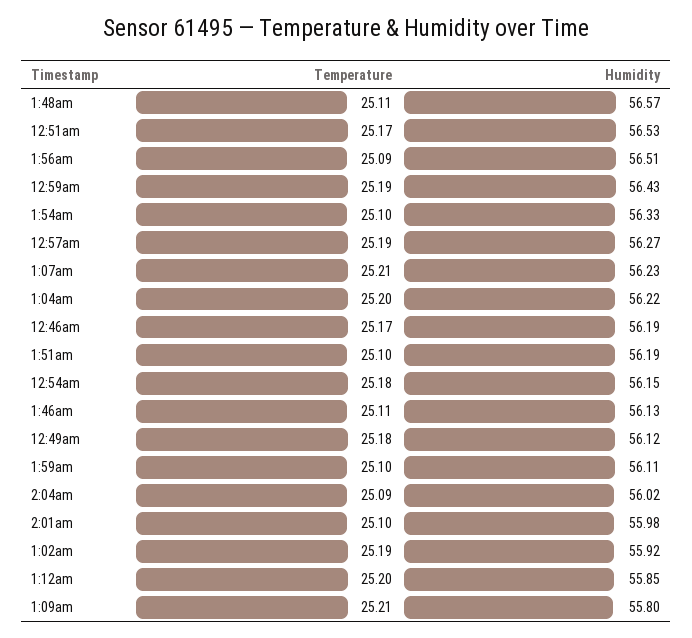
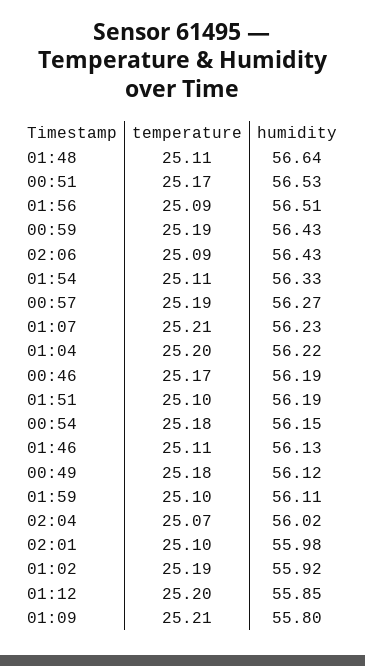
  {
    "Temperature": {
      "1:48am": 25.11,
      "12:51am": 25.17,
      "1:56am": 25.09,
      "12:59am": 25.19,
-     "1:54am": 25.1,
+     "1:54am": 25.11,
      "12:57am": 25.19,
      "1:07am": 25.21,
      "1:04am": 25.2,
      "12:46am": 25.17,
      "1:51am": 25.1,
      "12:54am": 25.18,
      "1:46am": 25.11,
      "12:49am": 25.18,
      "1:59am": 25.1,
-     "2:04am": 25.09,
+     "2:04am": 25.07,
      "2:01am": 25.1,
      "1:02am": 25.19,
      "1:12am": 25.2,
-     "1:09am": 25.21
+     "1:09am": 25.21,
+     "02:06": 25.09
    },
    "Humidity": {
-     "1:48am": 56.57,
+     "1:48am": 56.64,
      "12:51am": 56.53,
      "1:56am": 56.51,
      "12:59am": 56.43,
      "1:54am": 56.33,
      "12:57am": 56.27,
      "1:07am": 56.23,
      "1:04am": 56.22,
      "12:46am": 56.19,
      "1:51am": 56.19,
      "12:54am": 56.15,
      "1:46am": 56.13,
      "12:49am": 56.12,
      "1:59am": 56.11,
      "2:04am": 56.02,
      "2:01am": 55.98,
      "1:02am": 55.92,
      "1:12am": 55.85,
-     "1:09am": 55.8
+     "1:09am": 55.8,
+     "02:06": 56.43
    }
  }

